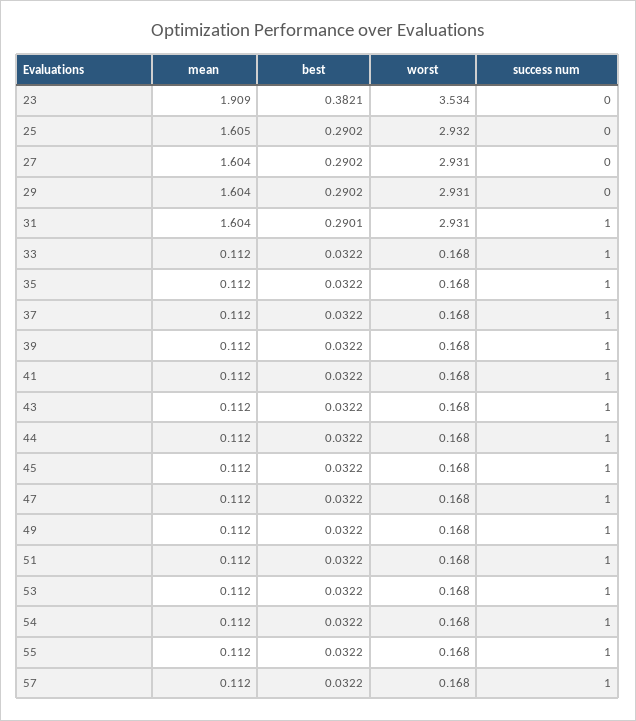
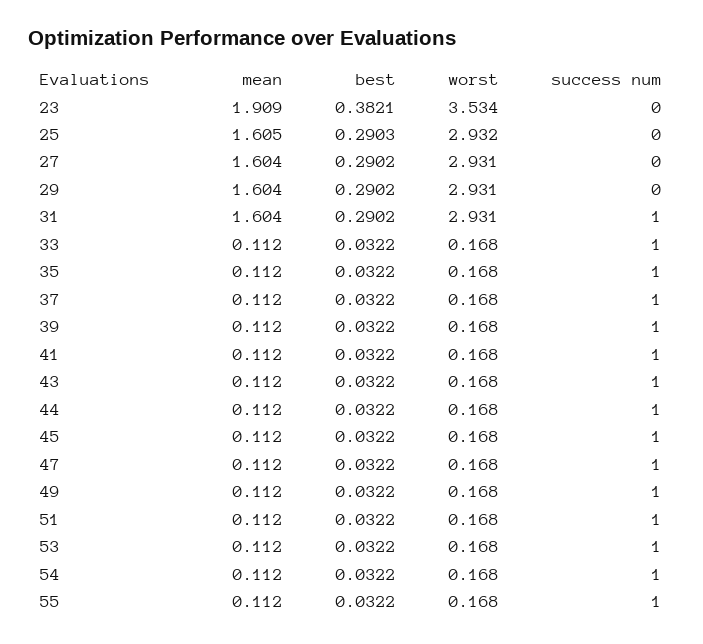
  {
    "mean": {
      "23": 1.909,
      "25": 1.605,
      "27": 1.604,
      "29": 1.604,
      "31": 1.604,
      "33": 0.112,
      "35": 0.112,
      "37": 0.112,
      "39": 0.112,
      "41": 0.112,
      "43": 0.112,
      "44": 0.112,
      "45": 0.112,
      "47": 0.112,
      "49": 0.112,
      "51": 0.112,
      "53": 0.112,
      "54": 0.112,
-     "55": 0.112,
+     "55": 0.112
-     "57": 0.112
    },
    "best": {
      "23": 0.3821,
-     "25": 0.2902,
+     "25": 0.2903,
      "27": 0.2902,
      "29": 0.2902,
-     "31": 0.2901,
+     "31": 0.2902,
      "33": 0.0322,
      "35": 0.0322,
      "37": 0.0322,
      "39": 0.0322,
      "41": 0.0322,
      "43": 0.0322,
      "44": 0.0322,
      "45": 0.0322,
      "47": 0.0322,
      "49": 0.0322,
      "51": 0.0322,
      "53": 0.0322,
      "54": 0.0322,
-     "55": 0.0322,
+     "55": 0.0322
-     "57": 0.0322
    },
    "worst": {
      "23": 3.534,
      "25": 2.932,
      "27": 2.931,
      "29": 2.931,
      "31": 2.931,
      "33": 0.168,
      "35": 0.168,
      "37": 0.168,
      "39": 0.168,
      "41": 0.168,
      "43": 0.168,
      "44": 0.168,
      "45": 0.168,
      "47": 0.168,
      "49": 0.168,
      "51": 0.168,
      "53": 0.168,
      "54": 0.168,
-     "55": 0.168,
+     "55": 0.168
-     "57": 0.168
    },
    "success num": {
      "23": 0,
      "25": 0,
      "27": 0,
      "29": 0,
      "31": 1,
      "33": 1,
      "35": 1,
      "37": 1,
      "39": 1,
      "41": 1,
      "43": 1,
      "44": 1,
      "45": 1,
      "47": 1,
      "49": 1,
      "51": 1,
      "53": 1,
      "54": 1,
-     "55": 1,
+     "55": 1
-     "57": 1
    }
  }

